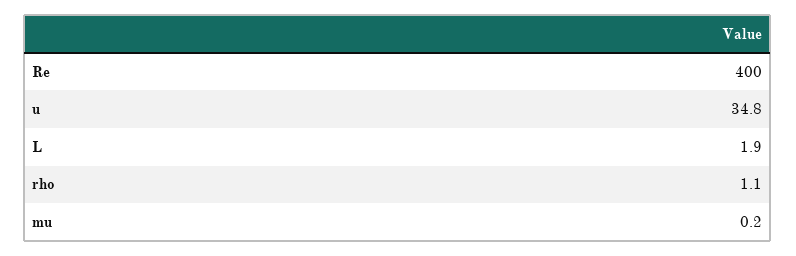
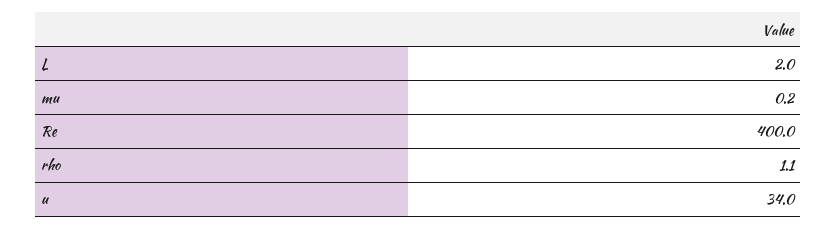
  {
    "Re": 400,
-   "u": 34.8,
+   "u": 34,
-   "L": 1.9,
+   "L": 2,
    "rho": 1.1,
    "mu": 0.2
  }

